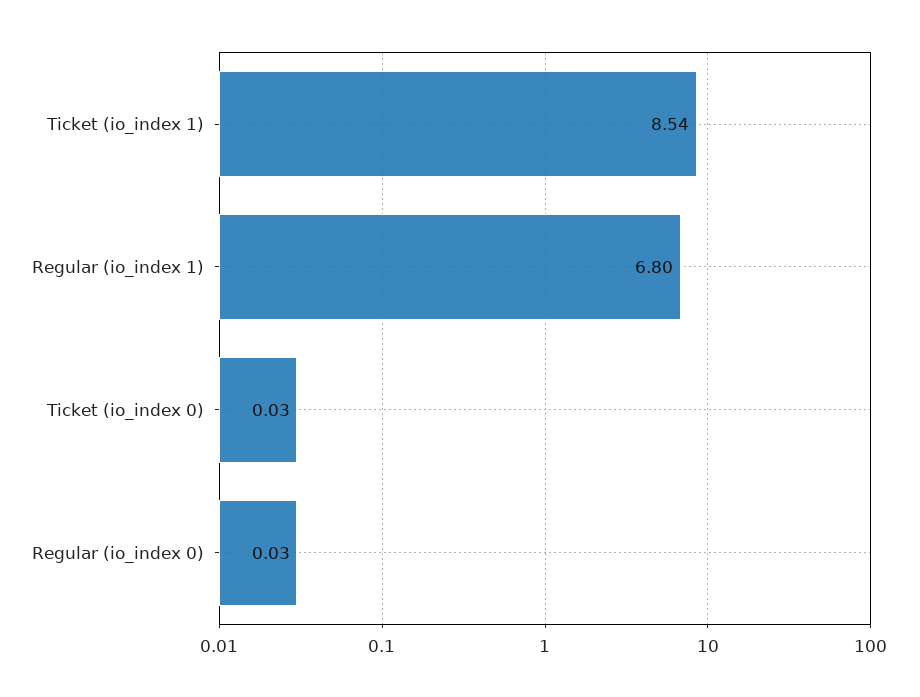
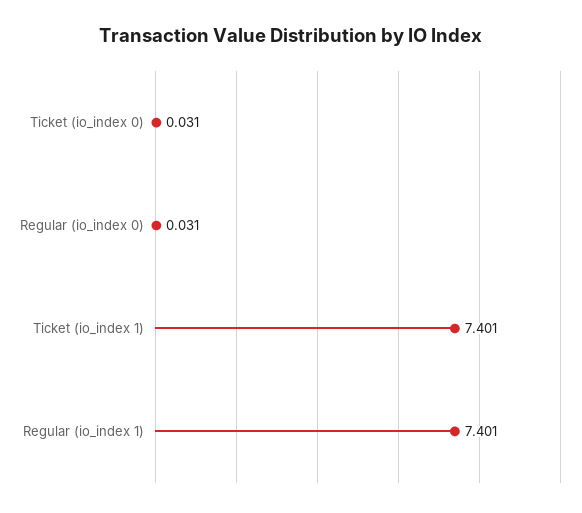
  {
-   "Ticket (io_index 1)": 8.54,
+   "Ticket (io_index 1)": 7.401,
-   "Regular (io_index 1)": 6.8,
+   "Regular (io_index 1)": 7.401,
    "Ticket (io_index 0)": 0.031,
    "Regular (io_index 0)": 0.031
  }

